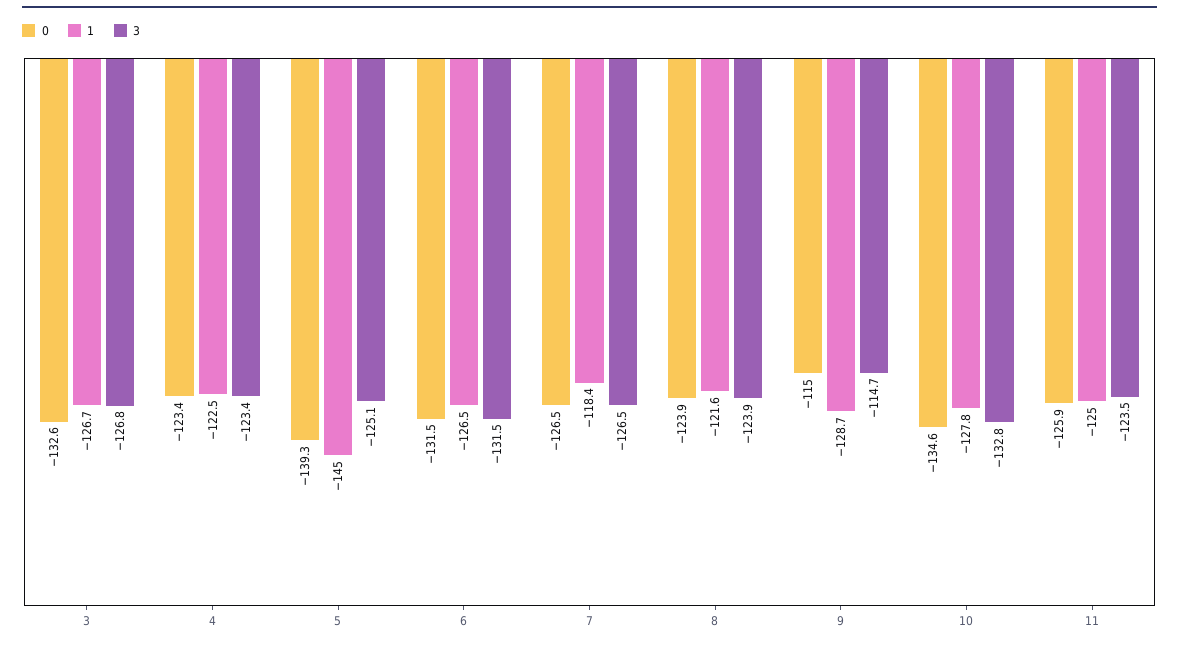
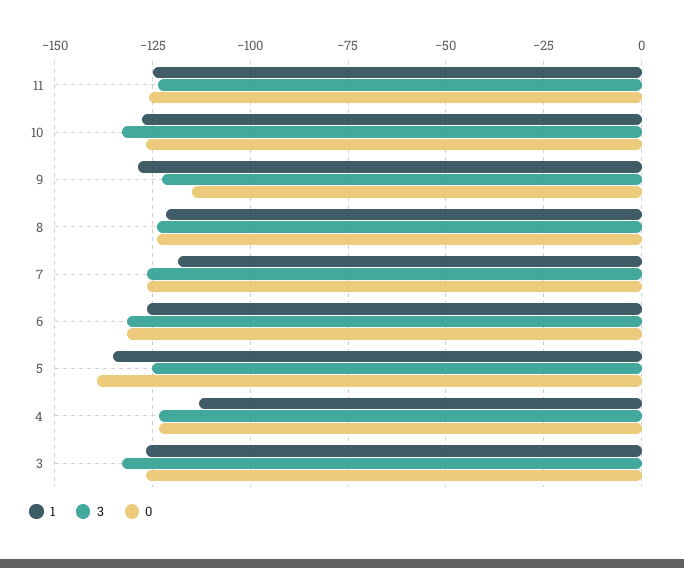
  {
    "0": {
-     "3": -132.6,
+     "3": -127.5,
      "4": -123.4,
      "5": -139.3,
      "6": -131.5,
      "7": -126.5,
      "8": -123.9,
      "9": -115,
-     "10": -134.6,
+     "10": -127.5,
      "11": -125.9
    },
    "1": {
      "3": -126.7,
-     "4": -122.5,
+     "4": -112.5,
-     "5": -145,
+     "5": -135,
      "6": -126.5,
      "7": -118.4,
      "8": -121.6,
      "9": -128.7,
      "10": -127.8,
      "11": -125
    },
    "3": {
-     "3": -126.8,
+     "3": -132.5,
      "4": -123.4,
      "5": -125.1,
      "6": -131.5,
      "7": -126.5,
      "8": -123.9,
-     "9": -114.7,
+     "9": -122.5,
      "10": -132.8,
      "11": -123.5
    }
  }

